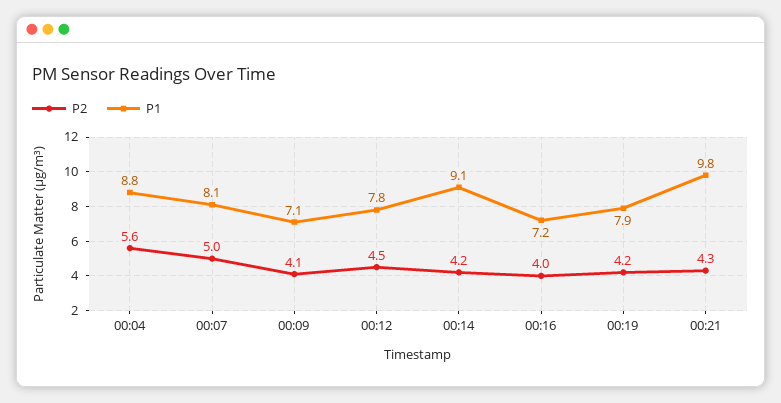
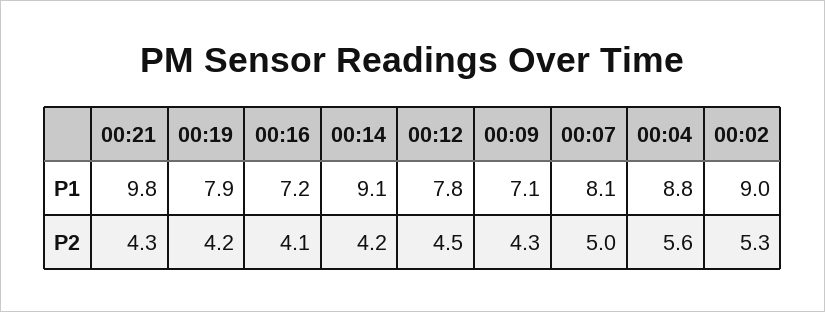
  {
    "P2": {
      "00:04": 5.6,
      "00:07": 5,
-     "00:09": 4.1,
+     "00:09": 4.3,
      "00:12": 4.5,
      "00:14": 4.2,
-     "00:16": 4,
+     "00:16": 4.1,
      "00:19": 4.2,
-     "00:21": 4.3
+     "00:21": 4.3,
+     "00:02": 5.3
    },
    "P1": {
      "00:04": 8.8,
      "00:07": 8.1,
      "00:09": 7.1,
      "00:12": 7.8,
      "00:14": 9.1,
      "00:16": 7.2,
      "00:19": 7.9,
-     "00:21": 9.8
+     "00:21": 9.8,
+     "00:02": 9
    }
  }

